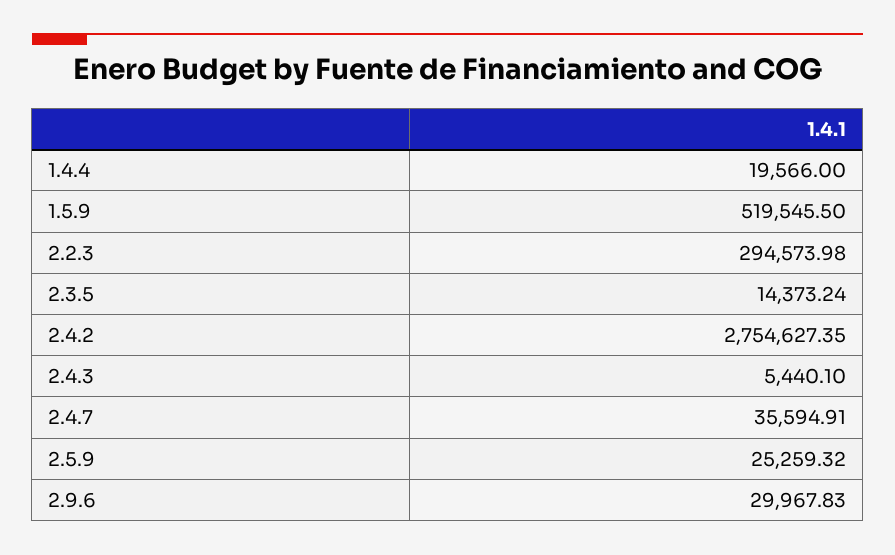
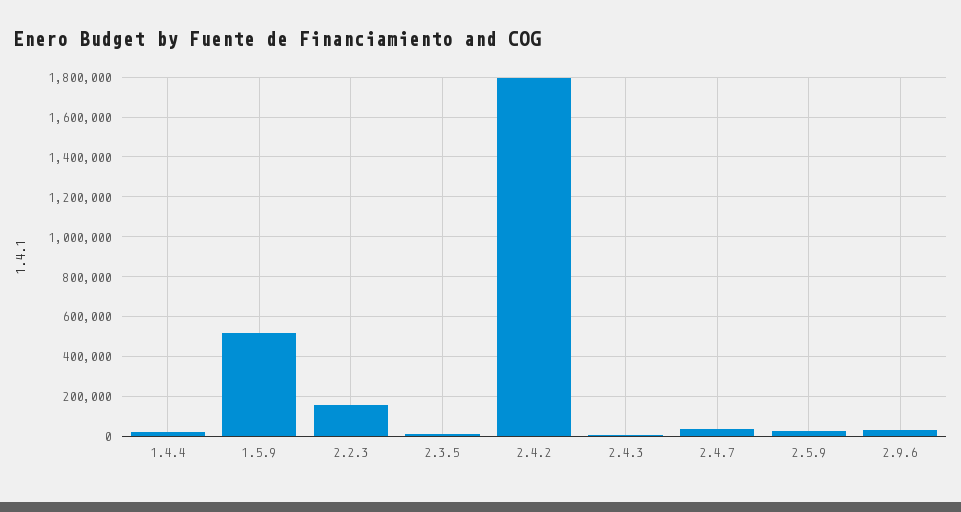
  {
    "1.4.4": 19566,
    "1.5.9": 519545.5,
-   "2.2.3": 294573.98,
+   "2.2.3": 150000,
    "2.3.5": 14373.24,
-   "2.4.2": 2754627.35,
+   "2.4.2": 1800000,
    "2.4.3": 5440.1,
    "2.4.7": 35594.91,
    "2.5.9": 25259.32,
    "2.9.6": 29967.83
  }

